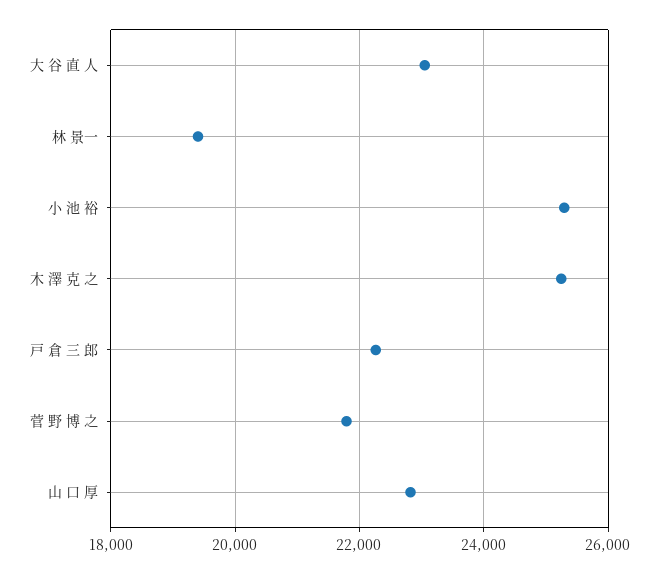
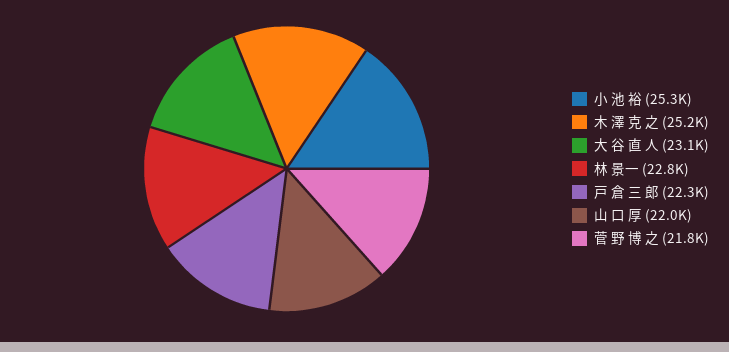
  {
    "大 谷 直 人": 23100,
-   "林 景一": 19400,
+   "林 景一": 22800,
    "小 池 裕": 25300,
    "木 澤 克 之": 25200,
    "戸 倉 三 郎": 22300,
    "菅 野 博 之": 21800,
-   "山 口 厚": 22800
+   "山 口 厚": 22000
  }

